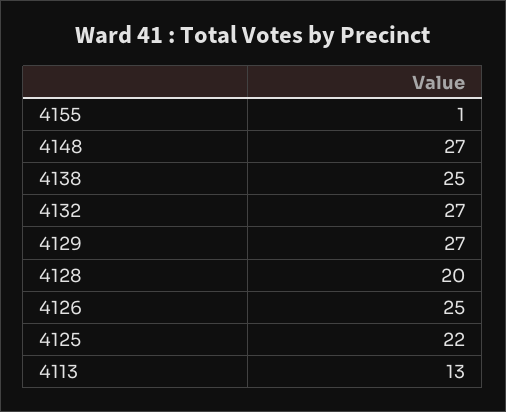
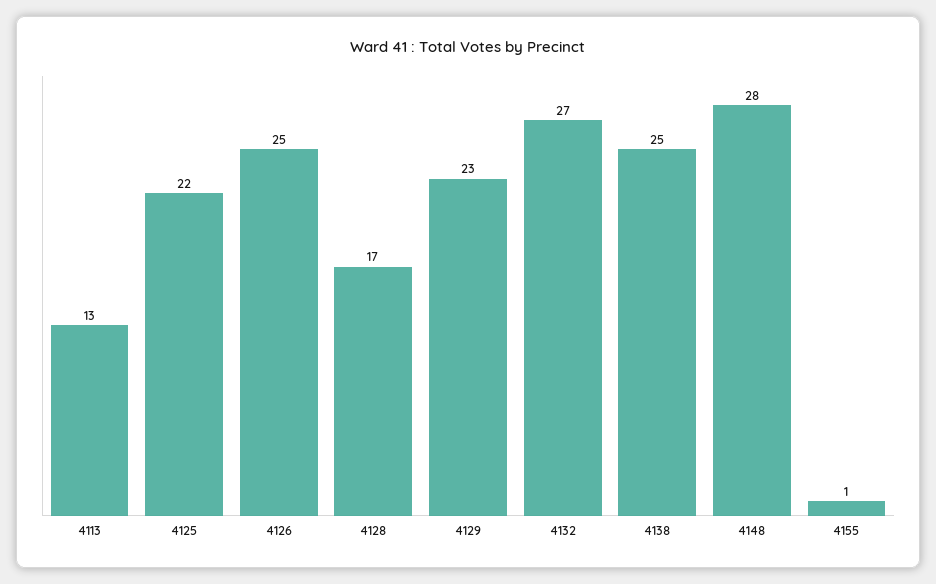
  {
    "4155": 1,
-   "4148": 27,
+   "4148": 28,
    "4138": 25,
    "4132": 27,
-   "4129": 27,
+   "4129": 23,
-   "4128": 20,
+   "4128": 17,
    "4126": 25,
    "4125": 22,
    "4113": 13
  }

